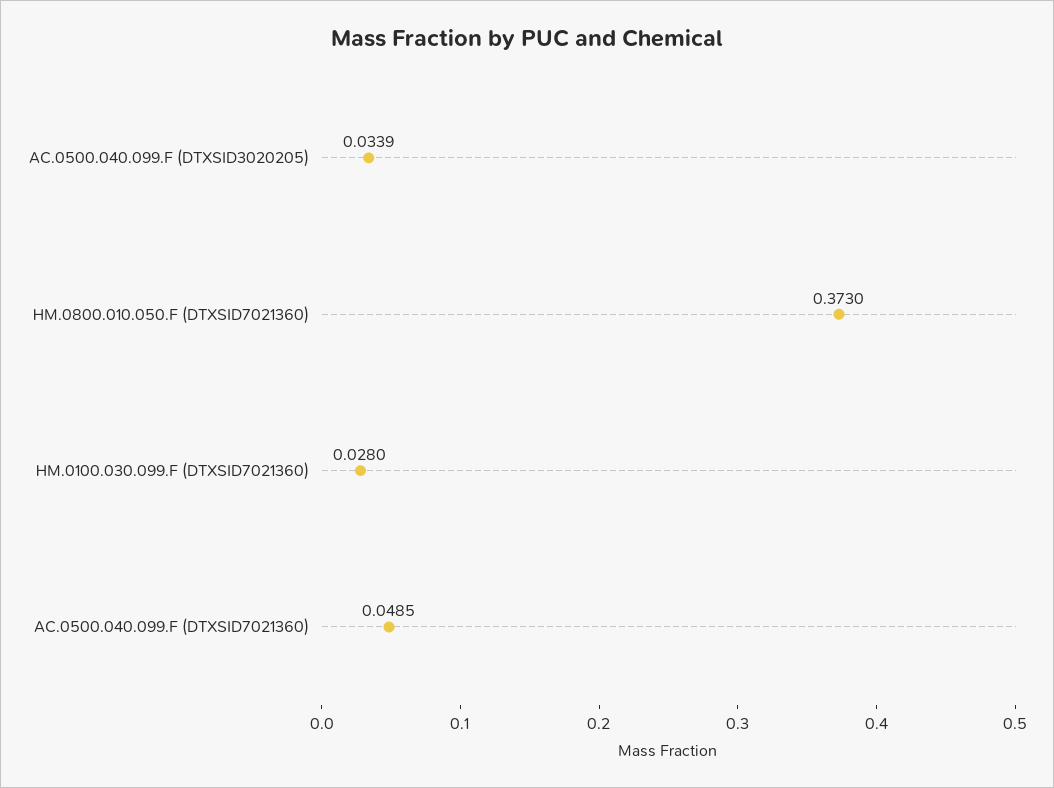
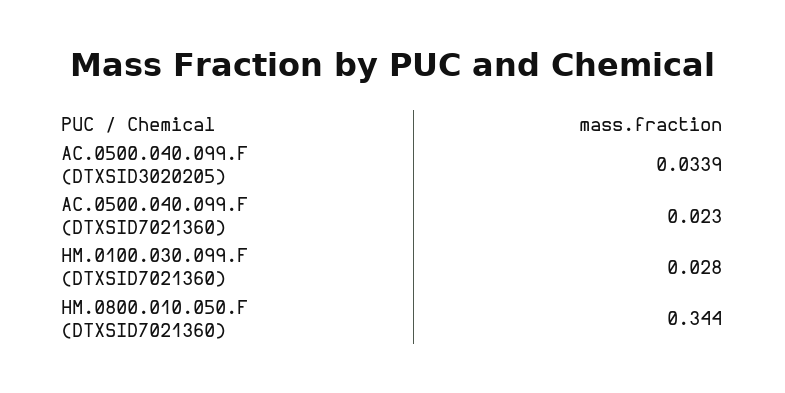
  {
    "AC.0500.040.099.F (DTXSID3020205)": 0.0339,
-   "HM.0800.010.050.F (DTXSID7021360)": 0.373,
+   "HM.0800.010.050.F (DTXSID7021360)": 0.344,
    "HM.0100.030.099.F (DTXSID7021360)": 0.028,
-   "AC.0500.040.099.F (DTXSID7021360)": 0.0485
+   "AC.0500.040.099.F (DTXSID7021360)": 0.023
  }

